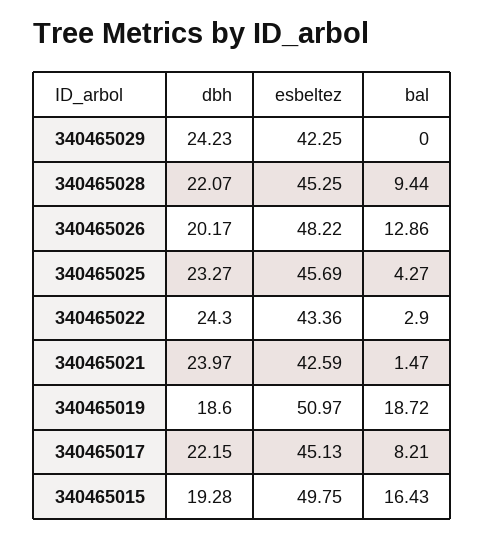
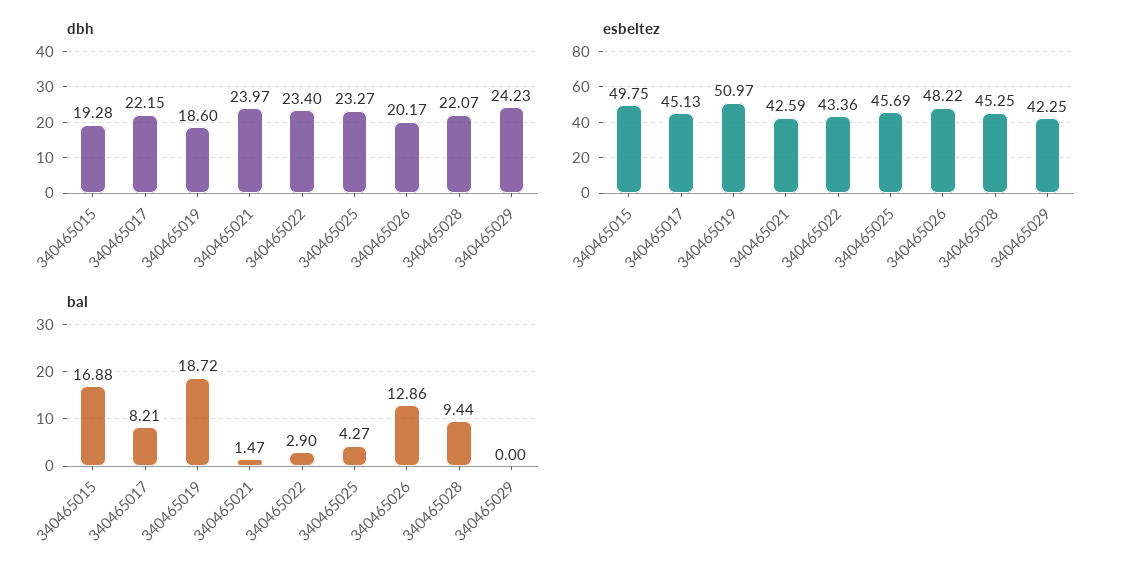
  {
    "dbh": {
      "340465029": 24.23,
      "340465028": 22.07,
      "340465026": 20.17,
      "340465025": 23.27,
-     "340465022": 24.3,
+     "340465022": 23.4,
      "340465021": 23.97,
      "340465019": 18.6,
      "340465017": 22.15,
      "340465015": 19.28
    },
    "esbeltez": {
      "340465029": 42.25,
      "340465028": 45.25,
      "340465026": 48.22,
      "340465025": 45.69,
      "340465022": 43.36,
      "340465021": 42.59,
      "340465019": 50.97,
      "340465017": 45.13,
      "340465015": 49.75
    },
    "bal": {
      "340465029": 0,
      "340465028": 9.44,
      "340465026": 12.86,
      "340465025": 4.27,
      "340465022": 2.9,
      "340465021": 1.47,
      "340465019": 18.72,
      "340465017": 8.21,
-     "340465015": 16.43
+     "340465015": 16.88
    }
  }

